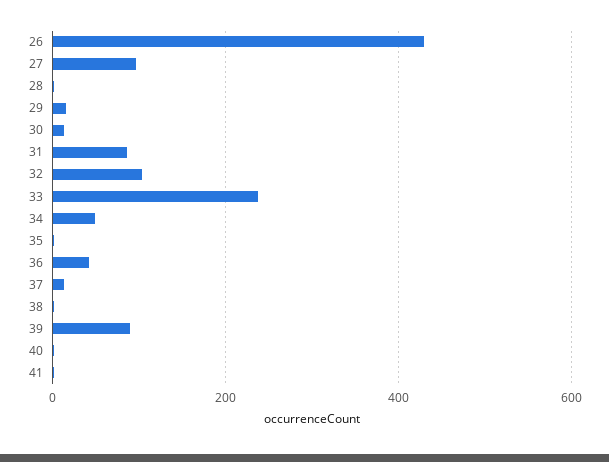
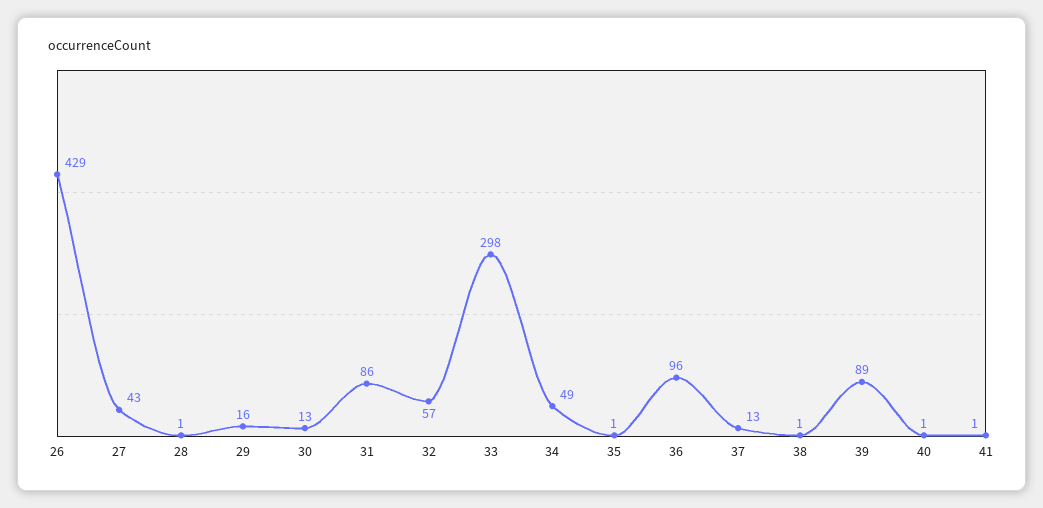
  {
    "26": 429,
-   "27": 100,
+   "27": 43,
    "28": 1,
    "29": 16,
    "30": 13,
    "31": 86,
-   "32": 100,
+   "32": 57,
-   "33": 240,
+   "33": 298,
    "34": 49,
    "35": 1,
-   "36": 40,
+   "36": 96,
    "37": 13,
    "38": 1,
    "39": 89,
    "40": 1,
    "41": 1
  }

